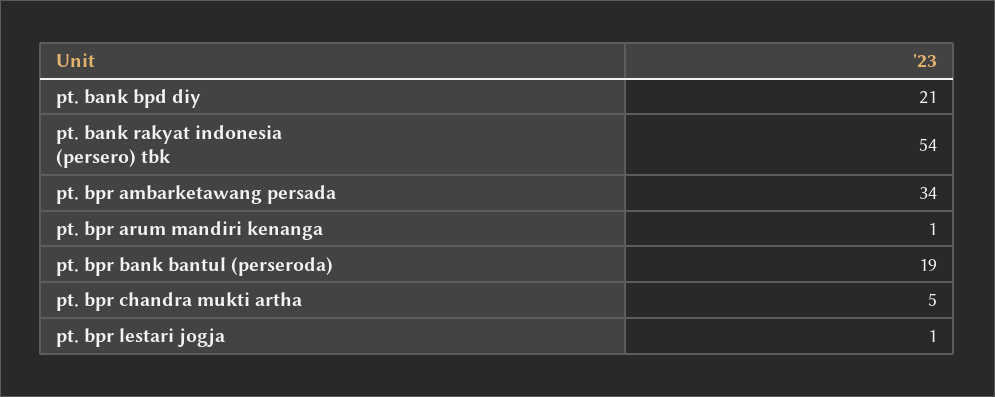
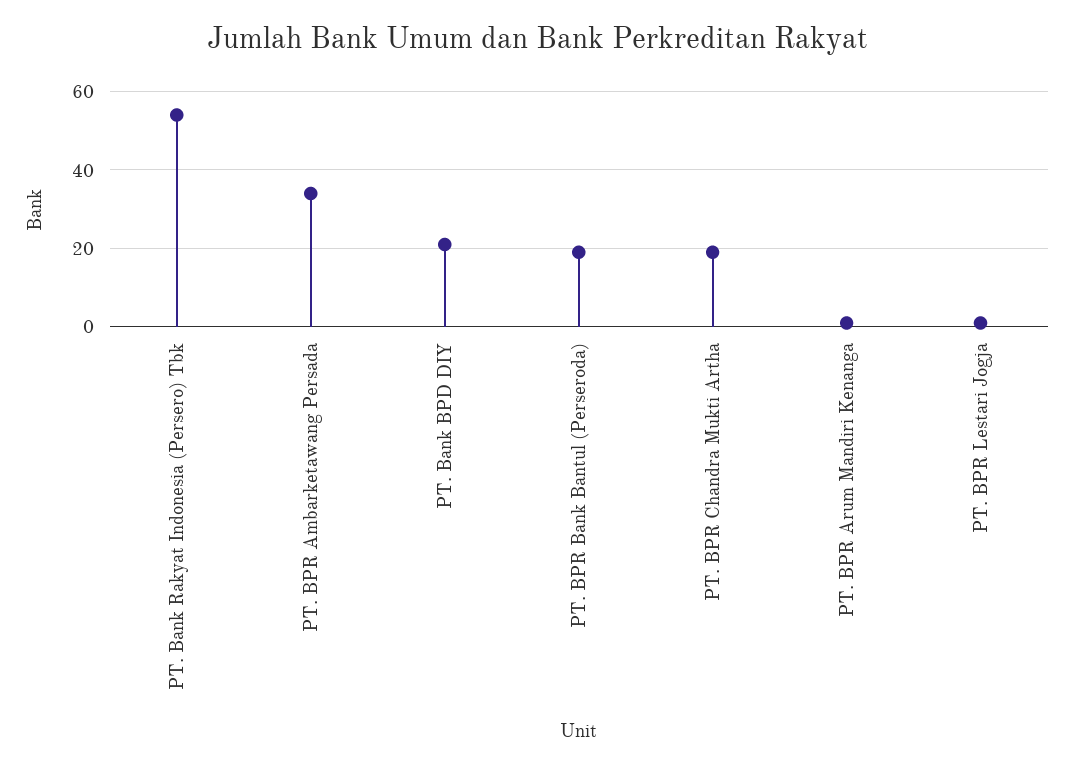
  {
    "pt. bank bpd diy": 21,
    "pt. bank rakyat indonesia (persero) tbk": 54,
    "pt. bpr ambarketawang persada": 34,
    "pt. bpr arum mandiri kenanga": 1,
    "pt. bpr bank bantul (perseroda)": 19,
-   "pt. bpr chandra mukti artha": 5,
+   "pt. bpr chandra mukti artha": 20,
    "pt. bpr lestari jogja": 1
  }

